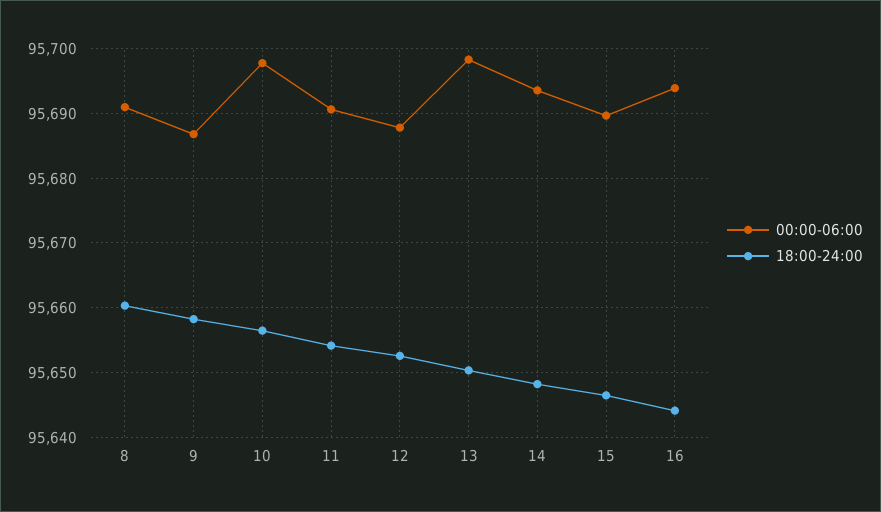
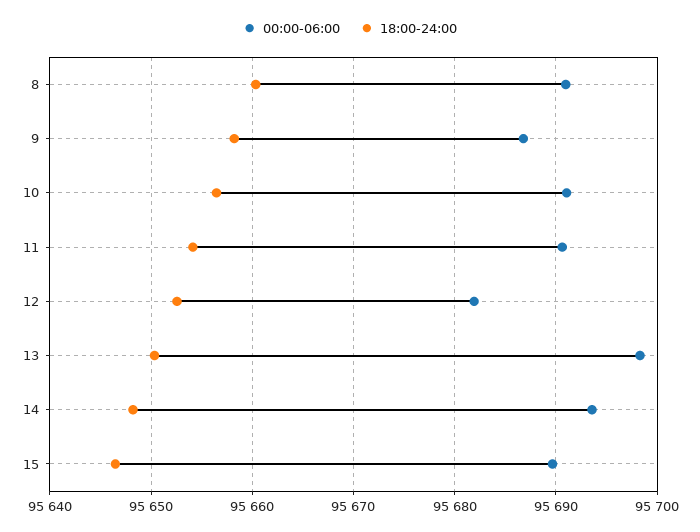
  {
    "00:00-06:00": {
      "8": 95691,
      "9": 95687,
-     "10": 95698,
+     "10": 95691,
      "11": 95691,
-     "12": 95688,
+     "12": 95682,
      "13": 95698,
      "14": 95694,
-     "15": 95690,
+     "15": 95690
-     "16": 95694
    },
    "18:00-24:00": {
      "8": 95660,
      "9": 95658,
      "10": 95656,
      "11": 95654,
      "12": 95653,
      "13": 95650,
      "14": 95648,
-     "15": 95646,
+     "15": 95646
-     "16": 95644
    }
  }

